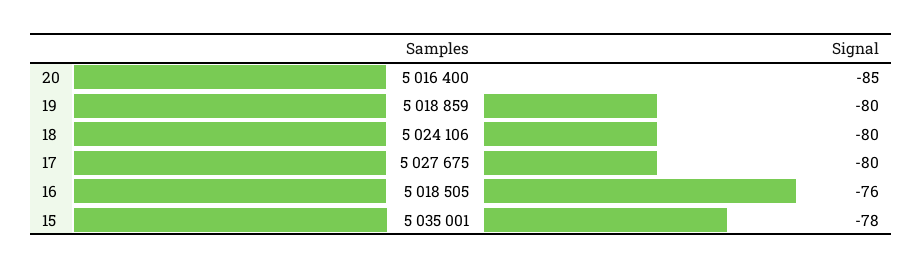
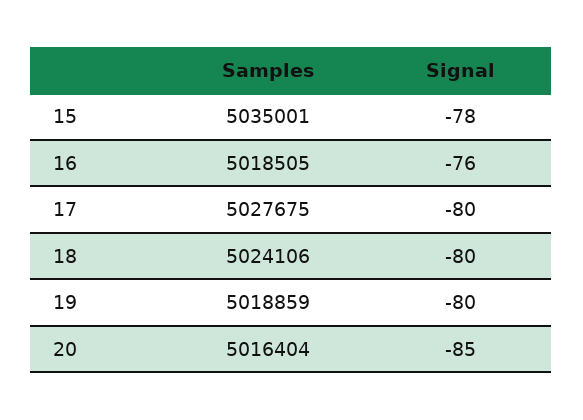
  {
    "Samples": {
-     "20": 5016400,
+     "20": 5016404,
      "19": 5018859,
      "18": 5024106,
      "17": 5027675,
      "16": 5018505,
      "15": 5035001
    },
    "Signal": {
      "20": -85,
      "19": -80,
      "18": -80,
      "17": -80,
      "16": -76,
      "15": -78
    }
  }

